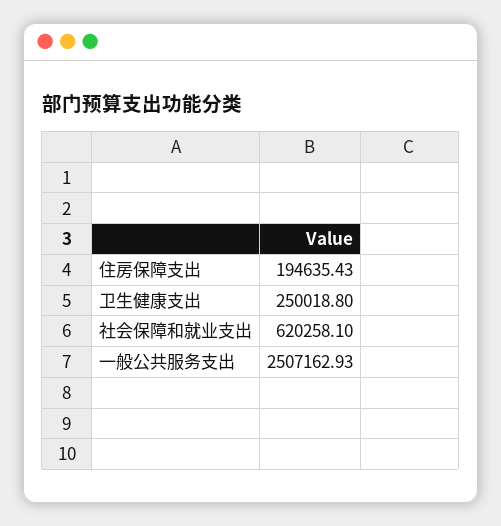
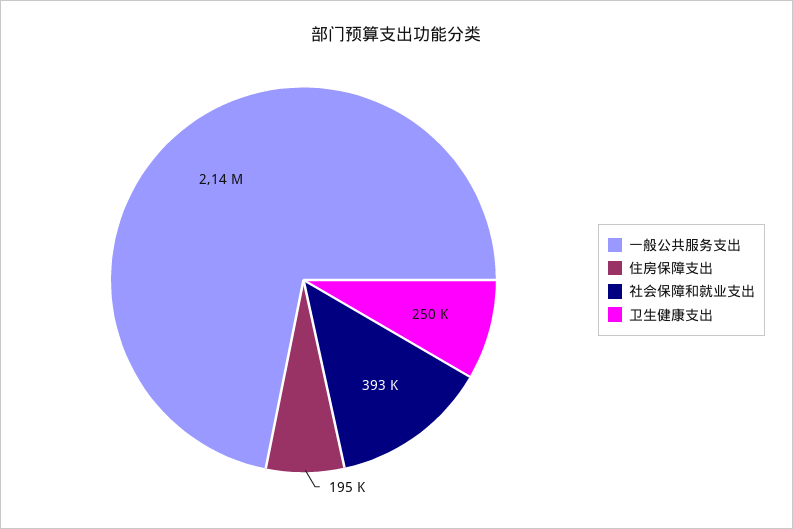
  {
    "住房保障支出": 194635.43,
    "卫生健康支出": 250018.8,
-   "社会保障和就业支出": 620258.1,
+   "社会保障和就业支出": 393000,
-   "一般公共服务支出": 2507162.93
+   "一般公共服务支出": 2140000
  }

